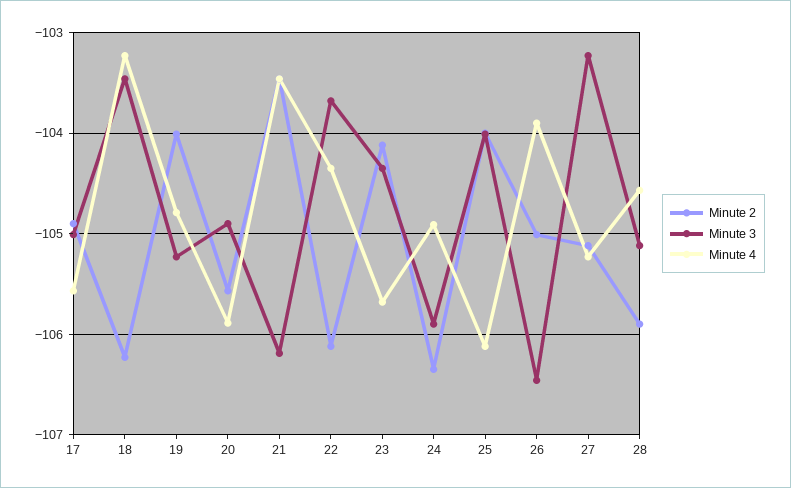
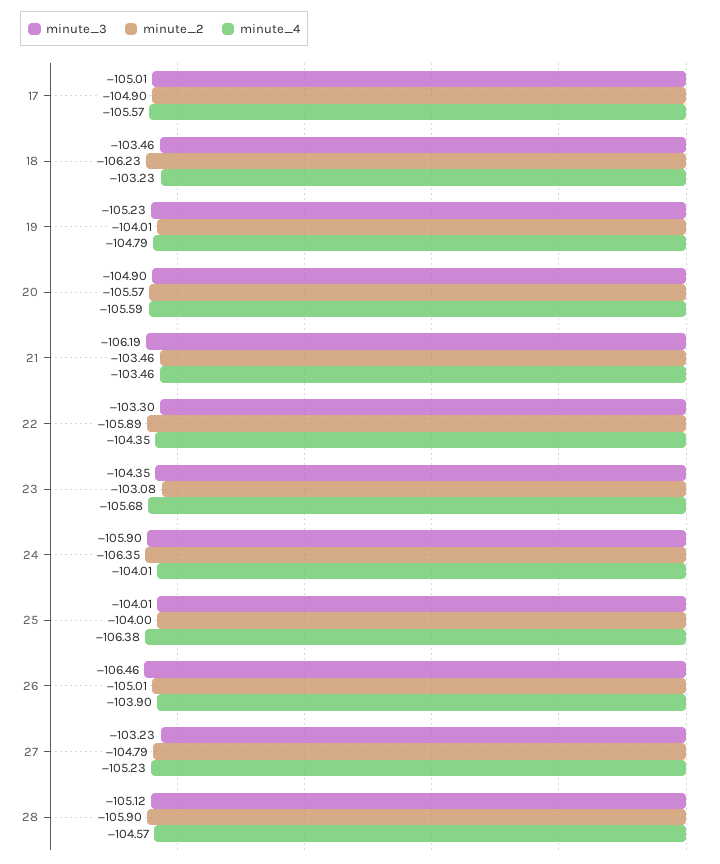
  {
    "Minute 2": {
      "17": -104.9,
      "18": -106.23,
      "19": -104.01,
      "20": -105.57,
      "21": -103.46,
-     "22": -106.1,
+     "22": -105.89,
-     "23": -104.1,
+     "23": -103.08,
      "24": -106.35,
      "25": -104,
      "26": -105.01,
-     "27": -105.1,
+     "27": -104.79,
      "28": -105.9
    },
    "Minute 3": {
      "17": -105.01,
      "18": -103.46,
      "19": -105.23,
      "20": -104.9,
      "21": -106.19,
-     "22": -103.7,
+     "22": -103.3,
      "23": -104.35,
      "24": -105.9,
      "25": -104.01,
      "26": -106.46,
      "27": -103.23,
      "28": -105.12
    },
    "Minute 4": {
      "17": -105.57,
      "18": -103.23,
      "19": -104.79,
-     "20": -105.9,
+     "20": -105.59,
      "21": -103.46,
      "22": -104.35,
      "23": -105.68,
-     "24": -104.9,
+     "24": -104.01,
-     "25": -106.1,
+     "25": -106.38,
      "26": -103.9,
      "27": -105.23,
      "28": -104.57
    }
  }

